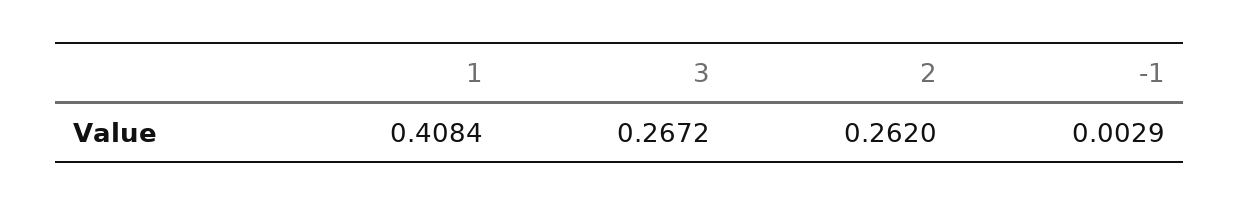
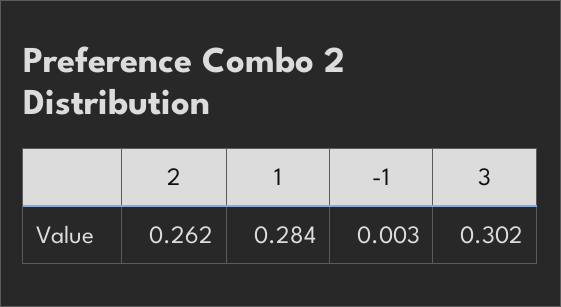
  {
-   "1": 0.4084,
+   "1": 0.284,
-   "3": 0.2672,
+   "3": 0.302,
    "2": 0.262,
    "-1": 0.0029
  }

